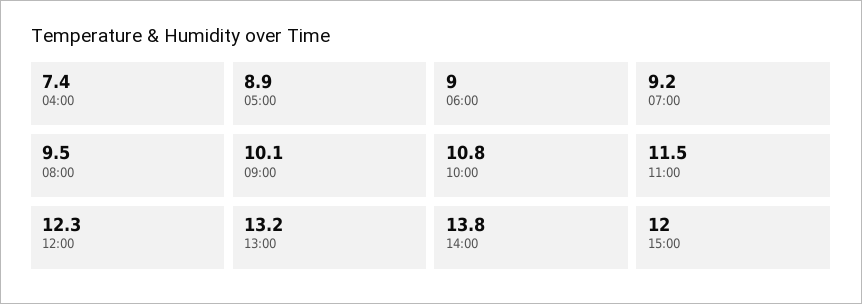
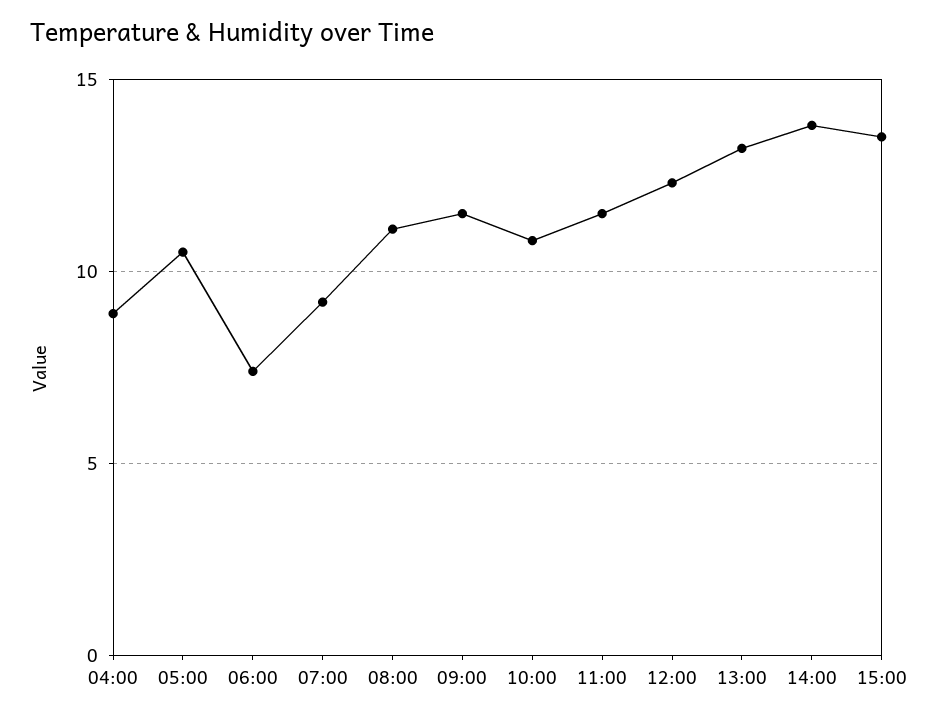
  {
-   "04:00": 7.4,
+   "04:00": 9,
-   "05:00": 8.9,
+   "05:00": 10.5,
-   "06:00": 9,
+   "06:00": 7.5,
    "07:00": 9.2,
-   "08:00": 9.5,
+   "08:00": 11,
-   "09:00": 10.1,
+   "09:00": 11.5,
    "10:00": 10.8,
    "11:00": 11.5,
    "12:00": 12.3,
    "13:00": 13.2,
    "14:00": 13.8,
-   "15:00": 12
+   "15:00": 13.5
  }

